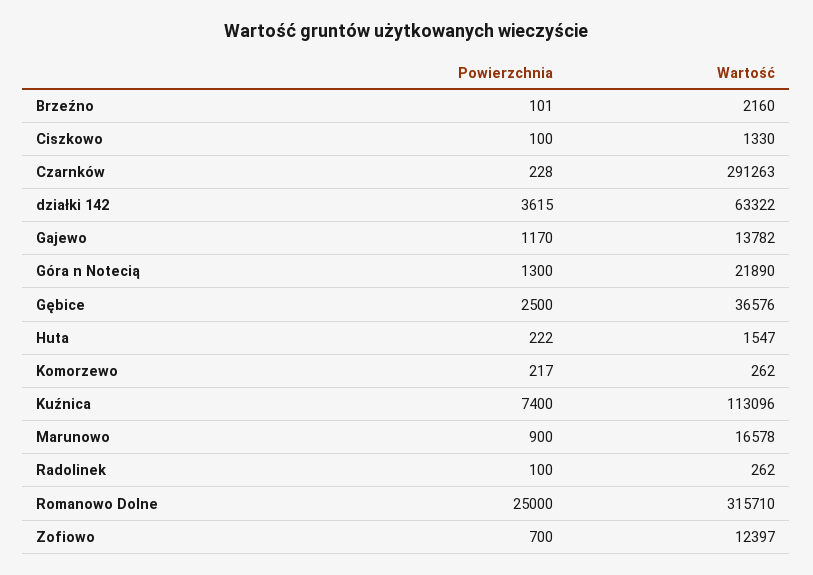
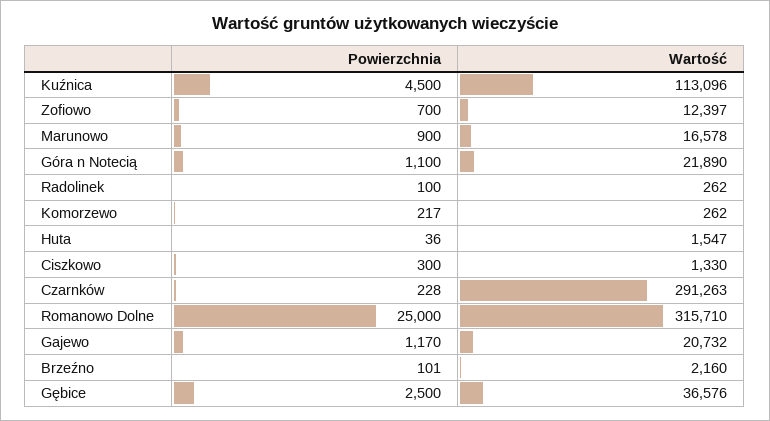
  {
    "Powierzchnia": {
      "Brzeźno": 101,
-     "Ciszkowo": 100,
+     "Ciszkowo": 300,
      "Czarnków": 228,
-     "działki 142": 3615,
      "Gajewo": 1170,
-     "Góra n Notecią": 1300,
+     "Góra n Notecią": 1100,
      "Gębice": 2500,
-     "Huta": 222,
+     "Huta": 36,
      "Komorzewo": 217,
-     "Kuźnica": 7400,
+     "Kuźnica": 4500,
      "Marunowo": 900,
      "Radolinek": 100,
      "Romanowo Dolne": 25000,
      "Zofiowo": 700
    },
    "Wartość": {
      "Brzeźno": 2160,
      "Ciszkowo": 1330,
      "Czarnków": 291263,
-     "działki 142": 63322,
-     "Gajewo": 13782,
+     "Gajewo": 20732,
      "Góra n Notecią": 21890,
      "Gębice": 36576,
      "Huta": 1547,
      "Komorzewo": 262,
      "Kuźnica": 113096,
      "Marunowo": 16578,
      "Radolinek": 262,
      "Romanowo Dolne": 315710,
      "Zofiowo": 12397
    }
  }

